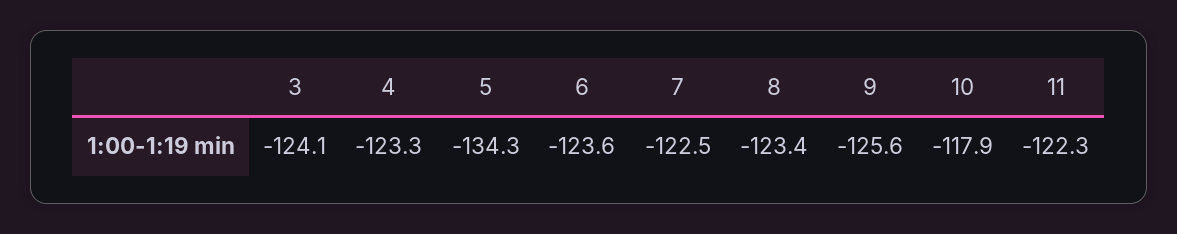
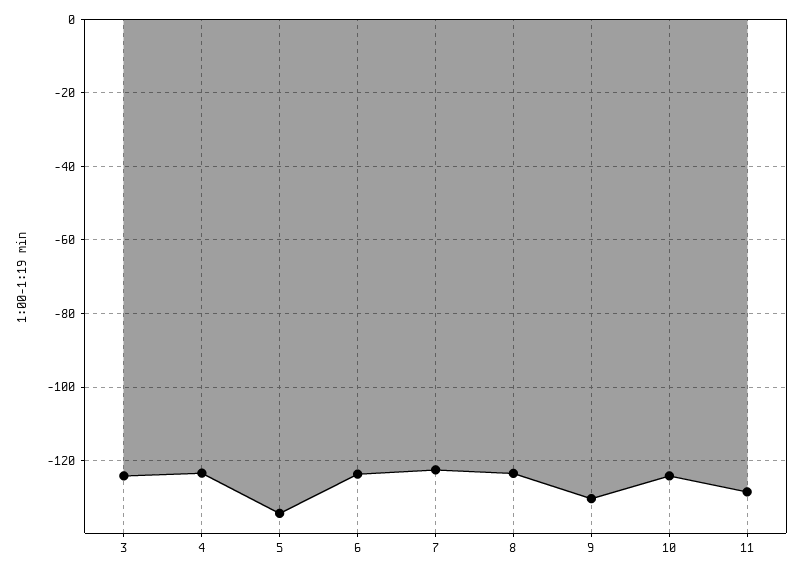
  {
    "3": -124.1,
    "4": -123.3,
    "5": -134.3,
    "6": -123.6,
    "7": -122.5,
    "8": -123.4,
-   "9": -125.6,
+   "9": -130,
-   "10": -117.9,
+   "10": -124,
-   "11": -122.3
+   "11": -128
  }

